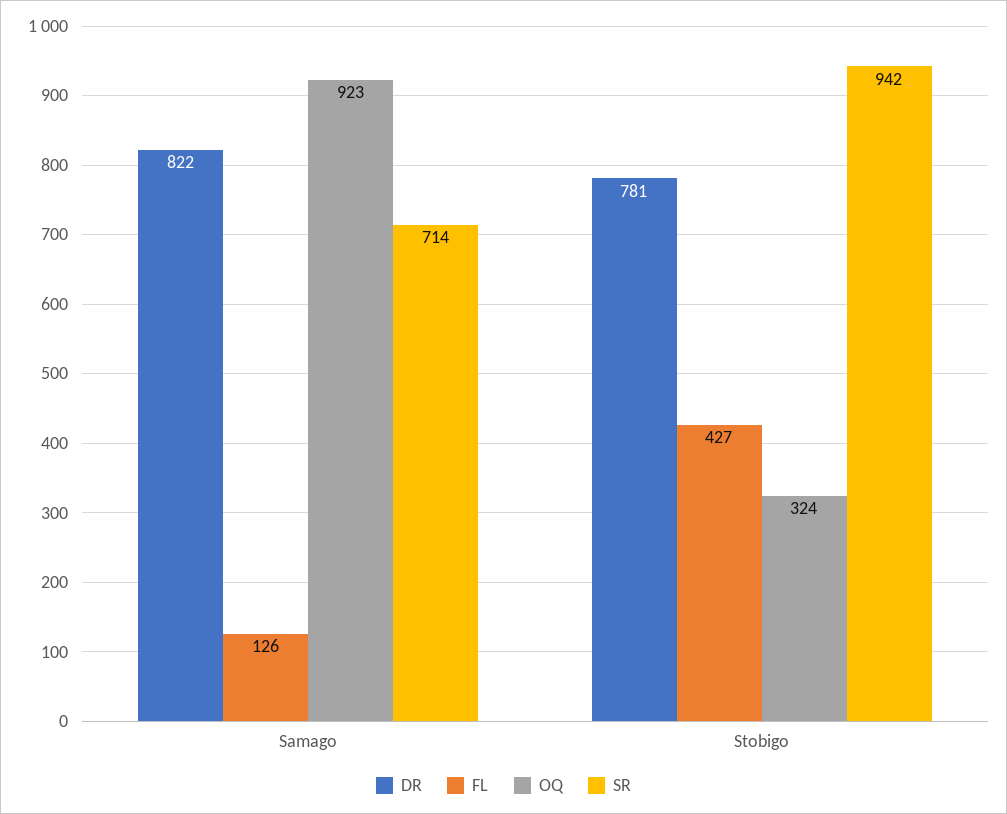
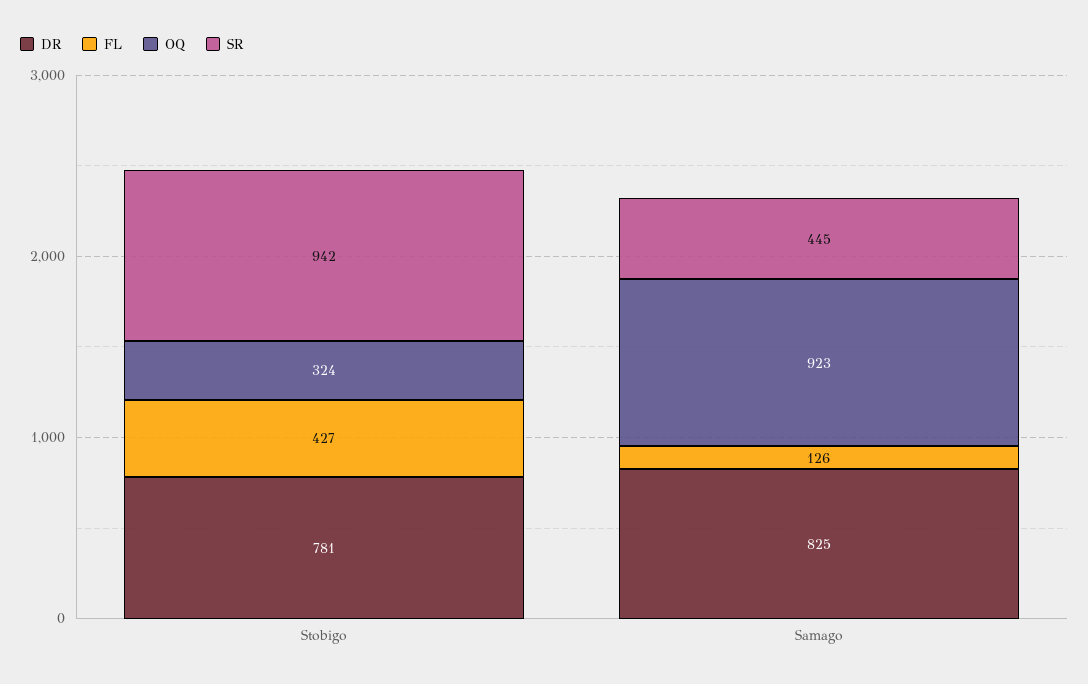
  {
    "DR": {
-     "Samago": 822,
+     "Samago": 825,
      "Stobigo": 781
    },
    "FL": {
      "Samago": 126,
      "Stobigo": 427
    },
    "OQ": {
      "Samago": 923,
      "Stobigo": 324
    },
    "SR": {
-     "Samago": 714,
+     "Samago": 445,
      "Stobigo": 942
    }
  }

